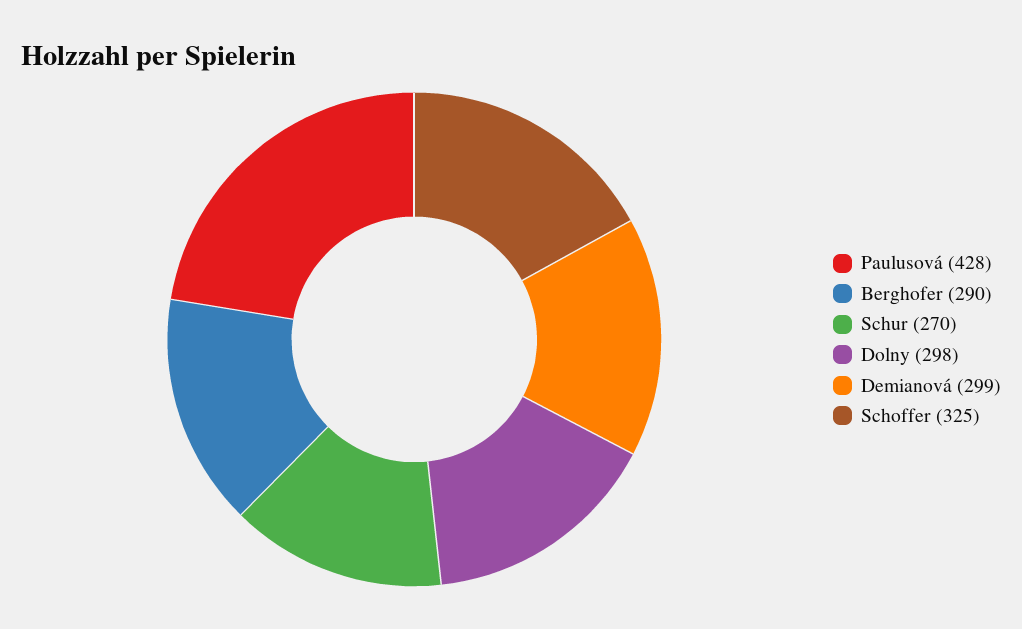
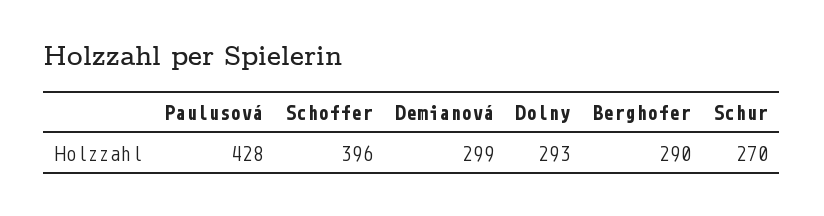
  {
    "Paulusová": 428,
    "Berghofer": 290,
    "Schur": 270,
-   "Dolny": 298,
+   "Dolny": 293,
    "Demianová": 299,
-   "Schoffer": 325
+   "Schoffer": 396
  }

